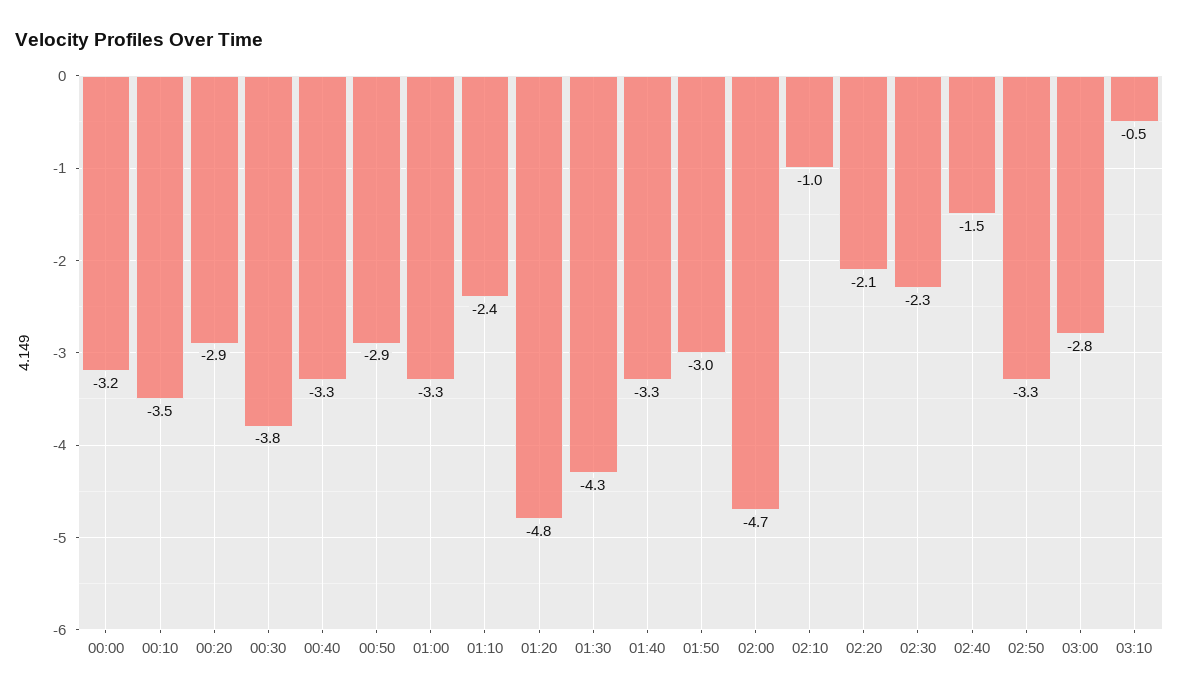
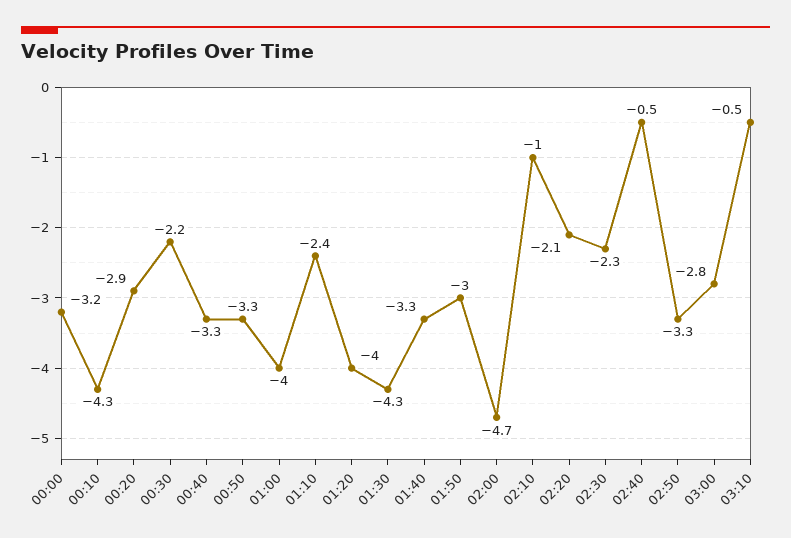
  {
    "00:00": -3.2,
-   "00:10": -3.5,
+   "00:10": -4.3,
    "00:20": -2.9,
-   "00:30": -3.8,
+   "00:30": -2.2,
    "00:40": -3.3,
-   "00:50": -2.9,
+   "00:50": -3.3,
-   "01:00": -3.3,
+   "01:00": -4,
    "01:10": -2.4,
-   "01:20": -4.8,
+   "01:20": -4,
    "01:30": -4.3,
    "01:40": -3.3,
    "01:50": -3,
    "02:00": -4.7,
    "02:10": -1,
    "02:20": -2.1,
    "02:30": -2.3,
-   "02:40": -1.5,
+   "02:40": -0.5,
    "02:50": -3.3,
    "03:00": -2.8,
    "03:10": -0.5
  }

